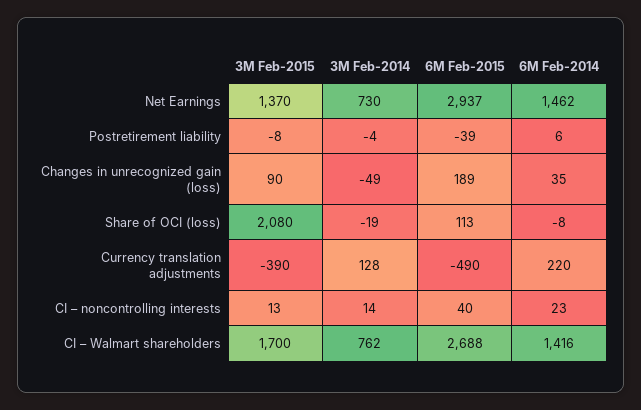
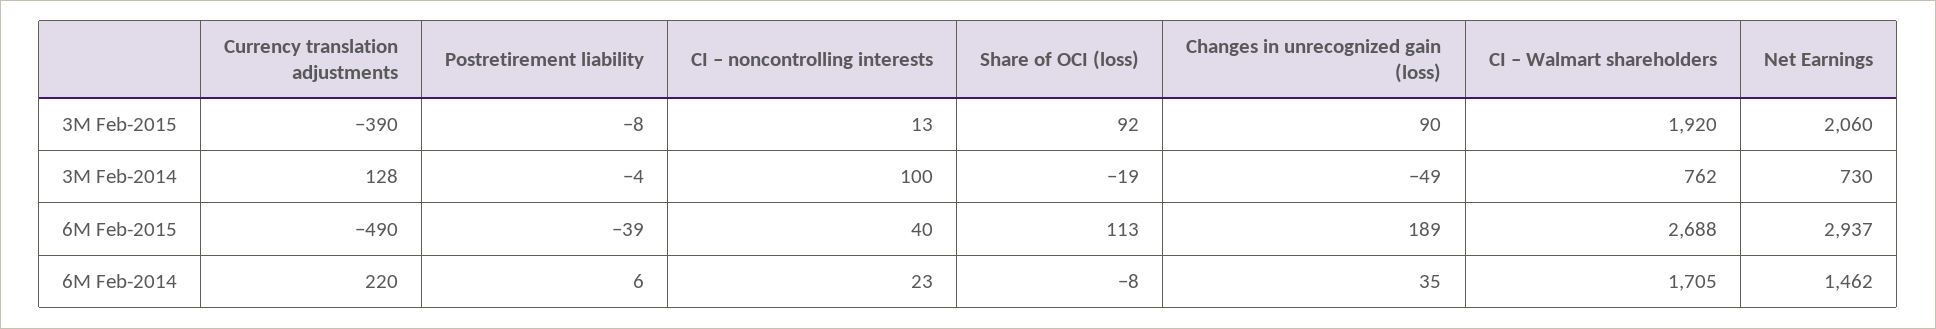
  {
    "3M Feb-2015": {
-     "Net Earnings": 1370,
+     "Net Earnings": 2060,
      "Postretirement liability": -8,
      "Changes in unrecognized gain (loss)": 90,
-     "Share of OCI (loss)": 2080,
+     "Share of OCI (loss)": 92,
      "Currency translation adjustments": -390,
      "CI – noncontrolling interests": 13,
-     "CI – Walmart shareholders": 1700
+     "CI – Walmart shareholders": 1920
    },
    "3M Feb-2014": {
      "Net Earnings": 730,
      "Postretirement liability": -4,
      "Changes in unrecognized gain (loss)": -49,
      "Share of OCI (loss)": -19,
      "Currency translation adjustments": 128,
-     "CI – noncontrolling interests": 14,
+     "CI – noncontrolling interests": 100,
      "CI – Walmart shareholders": 762
    },
    "6M Feb-2015": {
      "Net Earnings": 2937,
      "Postretirement liability": -39,
      "Changes in unrecognized gain (loss)": 189,
      "Share of OCI (loss)": 113,
      "Currency translation adjustments": -490,
      "CI – noncontrolling interests": 40,
      "CI – Walmart shareholders": 2688
    },
    "6M Feb-2014": {
      "Net Earnings": 1462,
      "Postretirement liability": 6,
      "Changes in unrecognized gain (loss)": 35,
      "Share of OCI (loss)": -8,
      "Currency translation adjustments": 220,
      "CI – noncontrolling interests": 23,
-     "CI – Walmart shareholders": 1416
+     "CI – Walmart shareholders": 1705
    }
  }

